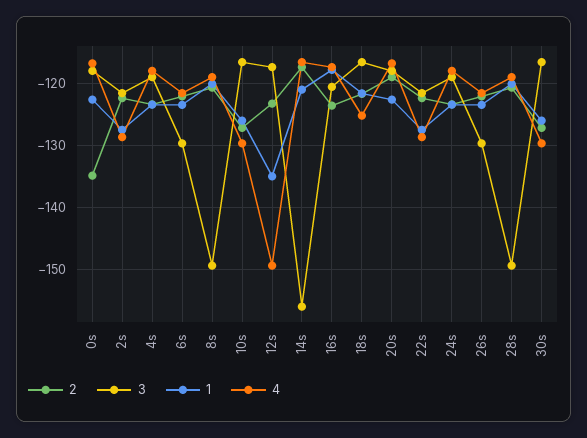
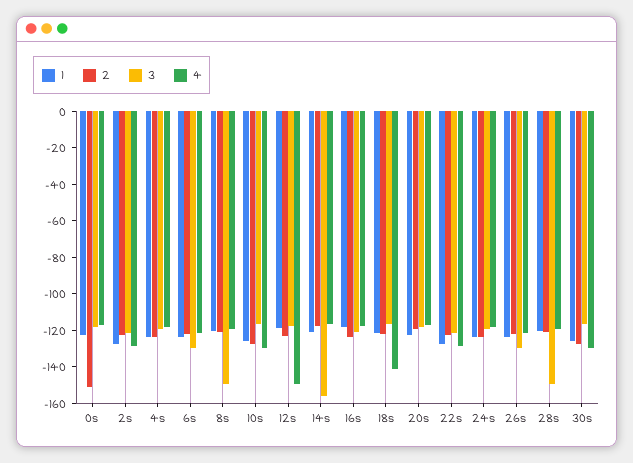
  {
    "2": {
-     "0s": -135,
+     "0s": -150,
      "2s": -122,
      "4s": -123,
      "6s": -122,
      "8s": -121,
      "10s": -127,
      "12s": -123,
      "14s": -117,
      "16s": -124,
      "18s": -122,
      "20s": -119,
      "22s": -122,
      "24s": -123,
      "26s": -122,
      "28s": -121,
      "30s": -127
    },
    "3": {
      "0s": -118,
      "2s": -122,
      "4s": -119,
      "6s": -130,
      "8s": -149,
      "10s": -117,
      "12s": -117,
      "14s": -156,
      "16s": -121,
      "18s": -117,
      "20s": -118,
      "22s": -122,
      "24s": -119,
      "26s": -130,
      "28s": -149,
      "30s": -117
    },
    "1": {
      "0s": -123,
      "2s": -128,
      "4s": -123,
      "6s": -123,
      "8s": -120,
      "10s": -126,
-     "12s": -135,
+     "12s": -120,
      "14s": -121,
      "16s": -118,
      "18s": -122,
      "20s": -123,
      "22s": -128,
      "24s": -123,
      "26s": -123,
      "28s": -120,
      "30s": -126
    },
    "4": {
      "0s": -117,
      "2s": -129,
      "4s": -118,
      "6s": -122,
      "8s": -119,
      "10s": -130,
      "12s": -149,
      "14s": -117,
      "16s": -117,
-     "18s": -125,
+     "18s": -140,
      "20s": -117,
      "22s": -129,
      "24s": -118,
      "26s": -122,
      "28s": -119,
      "30s": -130
    }
  }

